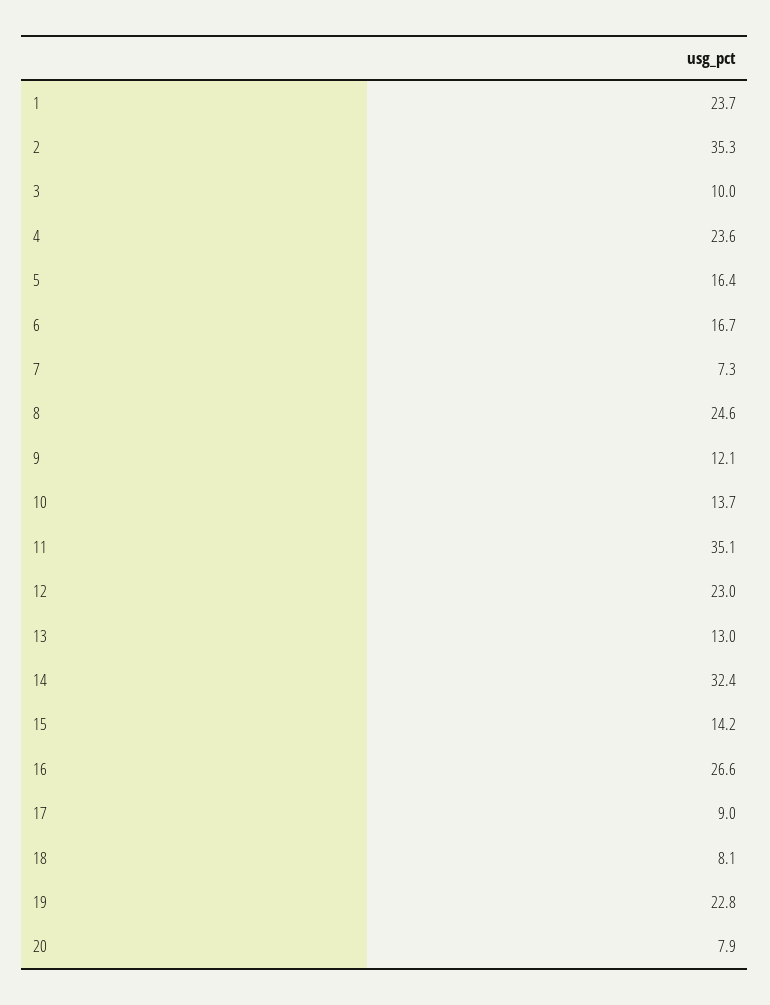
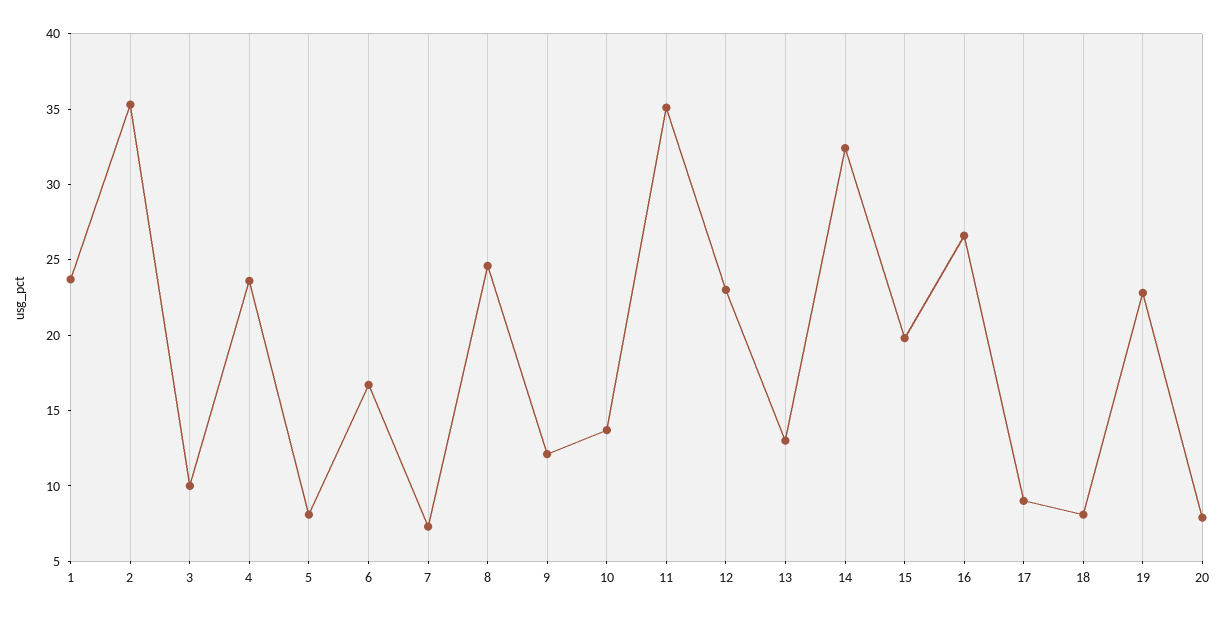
  {
    "1": 23.7,
    "2": 35.3,
    "3": 10,
    "4": 23.6,
-   "5": 16.4,
+   "5": 8,
    "6": 16.7,
    "7": 7.3,
    "8": 24.6,
    "9": 12.1,
    "10": 13.7,
    "11": 35.1,
    "12": 23,
    "13": 13,
    "14": 32.4,
-   "15": 14.2,
+   "15": 20,
    "16": 26.6,
    "17": 9,
    "18": 8.1,
    "19": 22.8,
    "20": 7.9
  }

